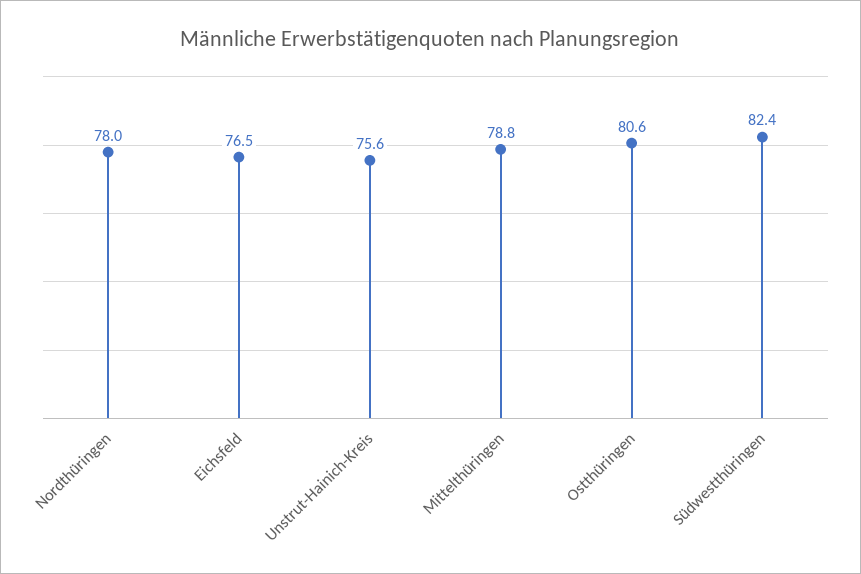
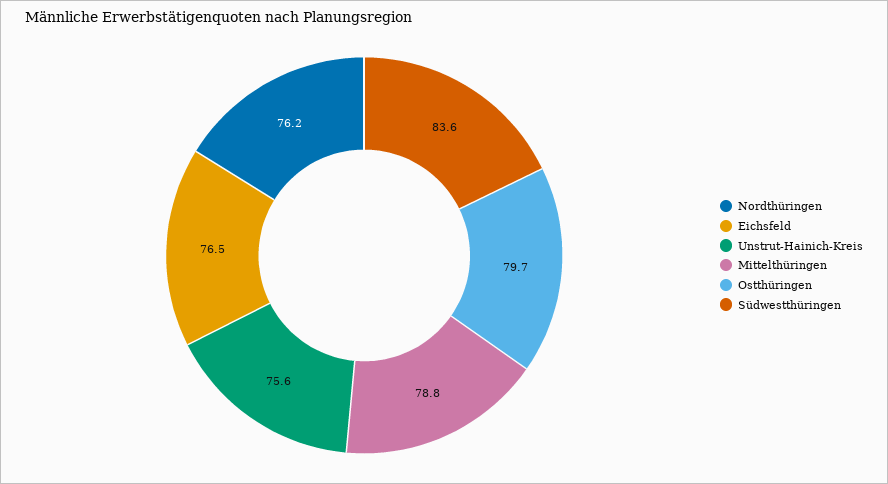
  {
-   "Nordthüringen": 78,
+   "Nordthüringen": 76.2,
    "Eichsfeld": 76.5,
    "Unstrut-Hainich-Kreis": 75.6,
    "Mittelthüringen": 78.8,
-   "Ostthüringen": 80.6,
+   "Ostthüringen": 79.7,
-   "Südwestthüringen": 82.4
+   "Südwestthüringen": 83.6
  }

